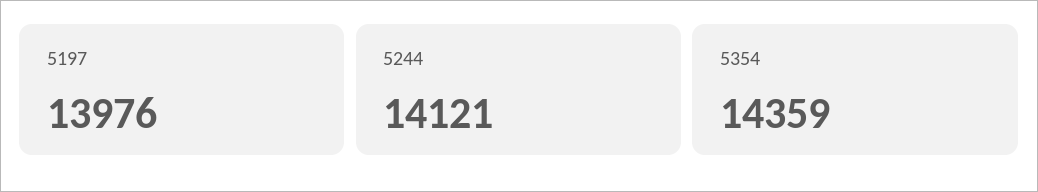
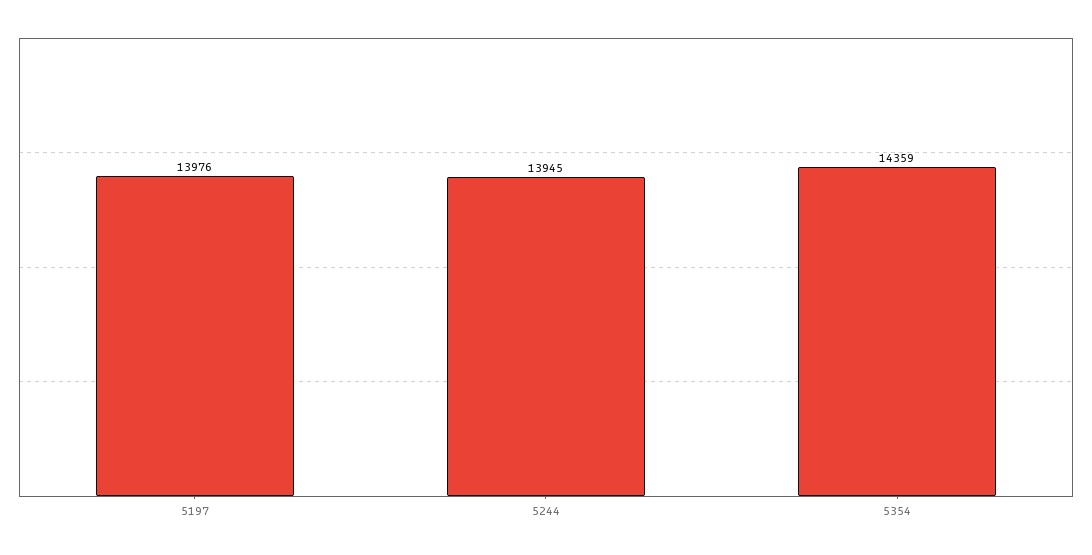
  {
    "5197": 13976,
-   "5244": 14121,
+   "5244": 13945,
    "5354": 14359
  }

